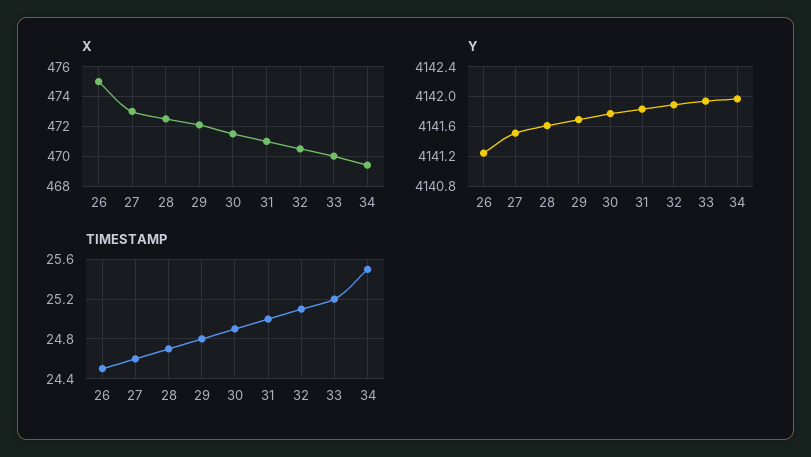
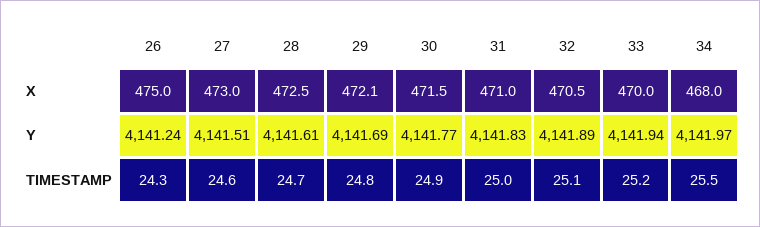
  {
    "X": {
      "26": 475,
      "27": 473,
      "28": 472.5,
      "29": 472.1,
      "30": 471.5,
      "31": 471,
      "32": 470.5,
      "33": 470,
-     "34": 469.5
+     "34": 468
    },
    "Y": {
      "26": 4141.24,
      "27": 4141.51,
      "28": 4141.61,
      "29": 4141.69,
      "30": 4141.77,
      "31": 4141.83,
      "32": 4141.89,
      "33": 4141.94,
      "34": 4141.97
    },
    "TIMESTAMP": {
-     "26": 24.5,
+     "26": 24.3,
      "27": 24.6,
      "28": 24.7,
      "29": 24.8,
      "30": 24.9,
      "31": 25,
      "32": 25.1,
      "33": 25.2,
      "34": 25.5
    }
  }

